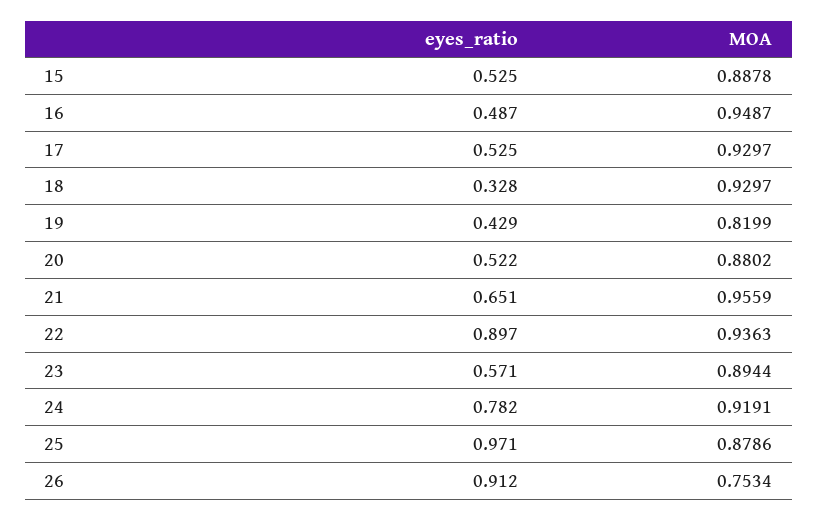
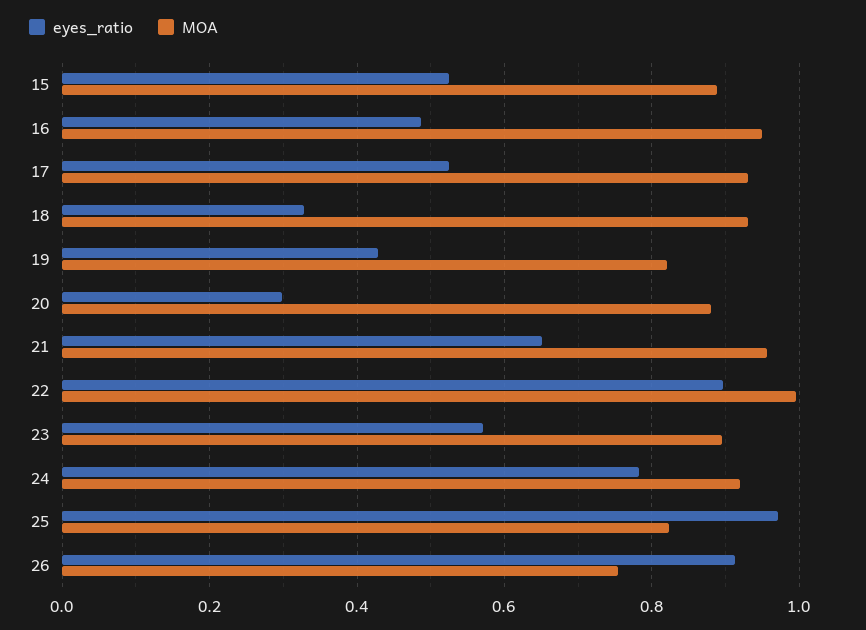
  {
    "eyes_ratio": {
      "15": 0.525,
      "16": 0.487,
      "17": 0.525,
      "18": 0.328,
      "19": 0.429,
-     "20": 0.522,
+     "20": 0.3,
      "21": 0.651,
      "22": 0.897,
      "23": 0.571,
      "24": 0.782,
      "25": 0.971,
      "26": 0.912
    },
    "MOA": {
      "15": 0.8878,
      "16": 0.9487,
      "17": 0.9297,
      "18": 0.9297,
      "19": 0.8199,
      "20": 0.8802,
      "21": 0.9559,
-     "22": 0.9363,
+     "22": 1,
      "23": 0.8944,
      "24": 0.9191,
-     "25": 0.8786,
+     "25": 0.82,
      "26": 0.7534
    }
  }

